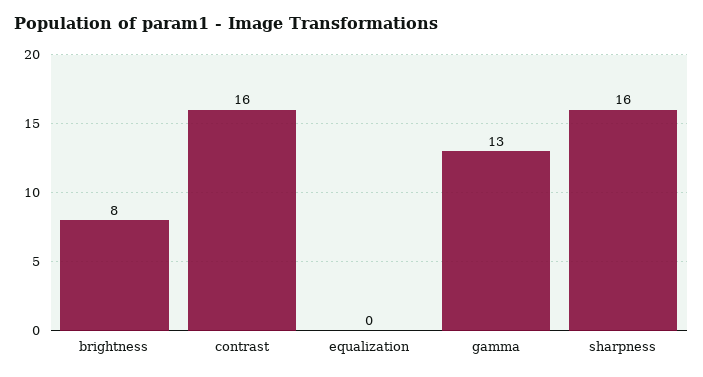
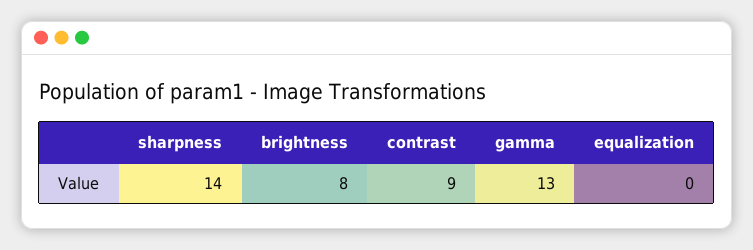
  {
    "brightness": 8,
-   "contrast": 16,
+   "contrast": 9,
    "equalization": 0,
    "gamma": 13,
-   "sharpness": 16
+   "sharpness": 14
  }

